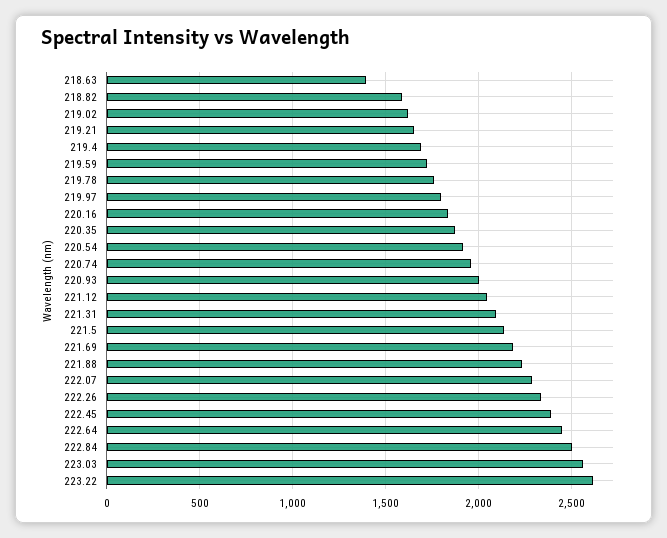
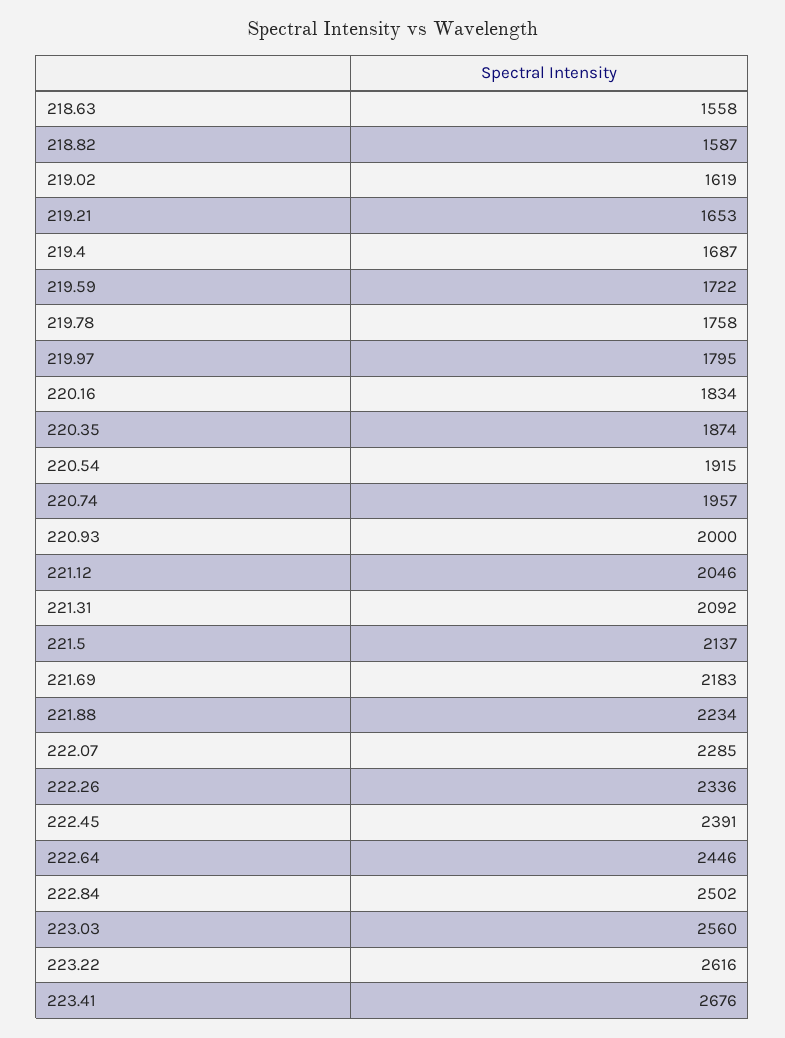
  {
-   "218.63": 1400,
+   "218.63": 1558,
    "218.82": 1587,
    "219.02": 1619,
    "219.21": 1653,
    "219.4": 1687,
    "219.59": 1722,
    "219.78": 1758,
    "219.97": 1795,
    "220.16": 1834,
    "220.35": 1874,
    "220.54": 1915,
    "220.74": 1957,
    "220.93": 2000,
    "221.12": 2046,
    "221.31": 2092,
    "221.5": 2137,
    "221.69": 2183,
    "221.88": 2234,
    "222.07": 2285,
    "222.26": 2336,
    "222.45": 2391,
    "222.64": 2446,
    "222.84": 2502,
    "223.03": 2560,
-   "223.22": 2616
+   "223.22": 2616,
+   "223.41": 2676
  }

